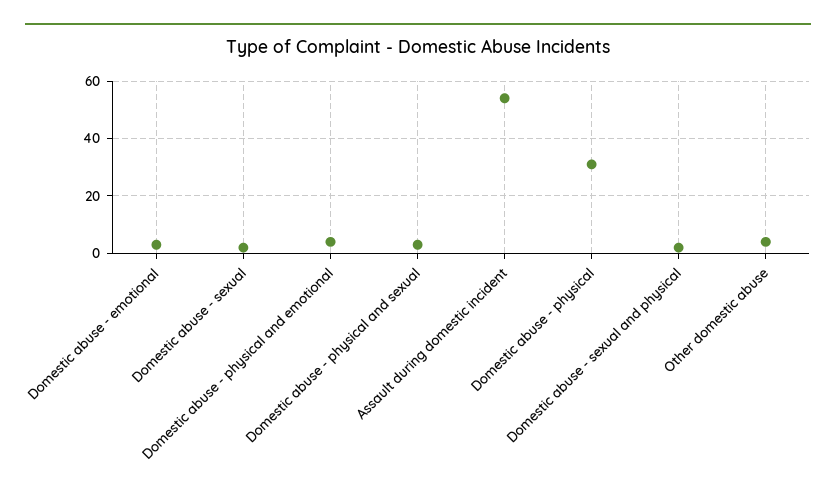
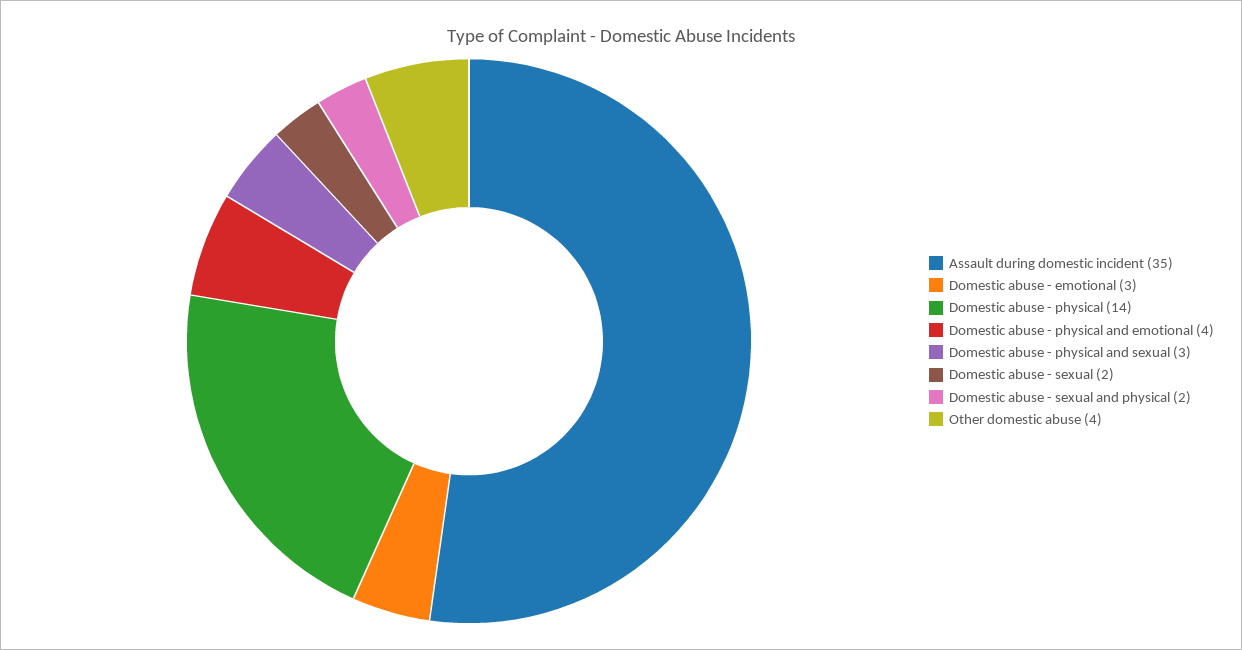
  {
    "Domestic abuse - emotional": 3,
    "Domestic abuse - sexual": 2,
    "Domestic abuse - physical and emotional": 4,
    "Domestic abuse - physical and sexual": 3,
-   "Assault during domestic incident": 55,
+   "Assault during domestic incident": 35,
-   "Domestic abuse - physical": 30,
+   "Domestic abuse - physical": 14,
    "Domestic abuse - sexual and physical": 2,
    "Other domestic abuse": 4
  }

